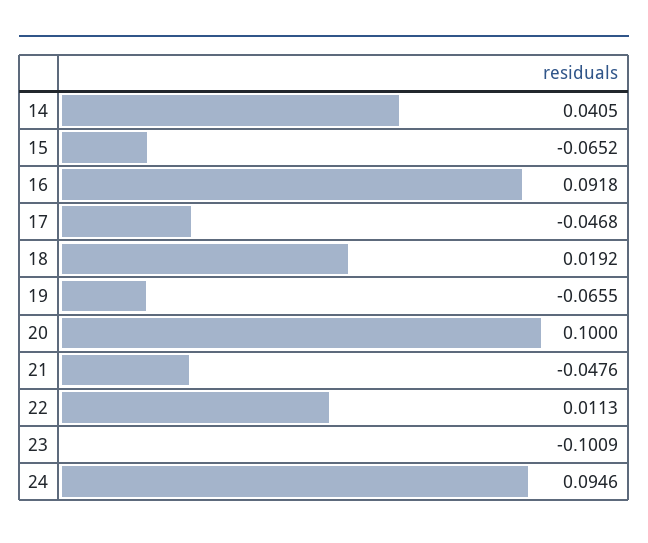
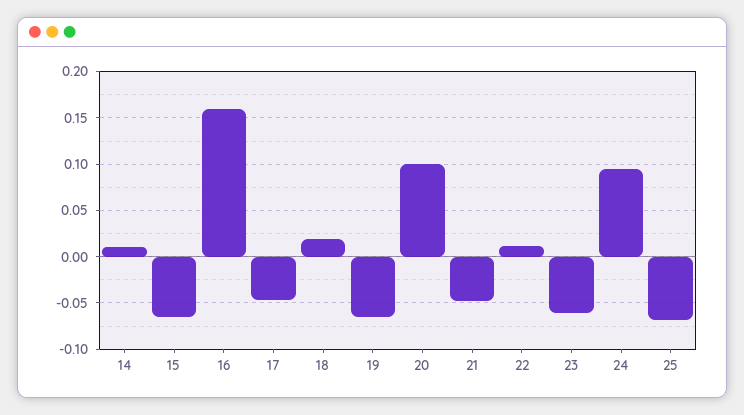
  {
-   "14": 0.0405,
+   "14": 0.01,
    "15": -0.0652,
-   "16": 0.0918,
+   "16": 0.16,
    "17": -0.0468,
    "18": 0.0192,
    "19": -0.0655,
    "20": 0.1,
    "21": -0.0476,
    "22": 0.0113,
-   "23": -0.1009,
+   "23": -0.06,
-   "24": 0.0946
+   "24": 0.0946,
+   "25": -0.07
  }

